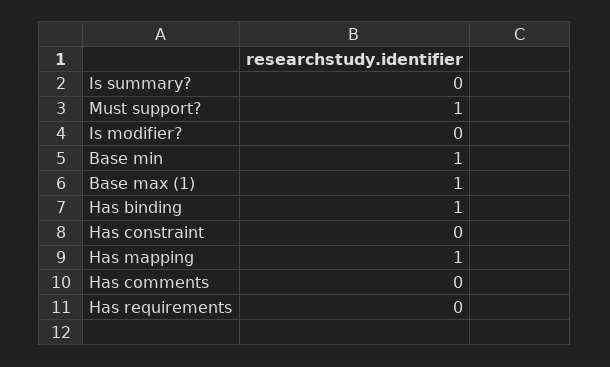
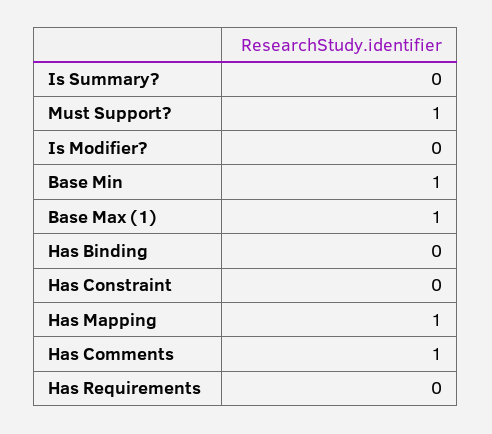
  {
    "Is summary?": 0,
    "Must support?": 1,
    "Is modifier?": 0,
    "Base min": 1,
    "Base max (1)": 1,
-   "Has binding": 1,
+   "Has binding": 0,
    "Has constraint": 0,
    "Has mapping": 1,
-   "Has comments": 0,
+   "Has comments": 1,
    "Has requirements": 0
  }

